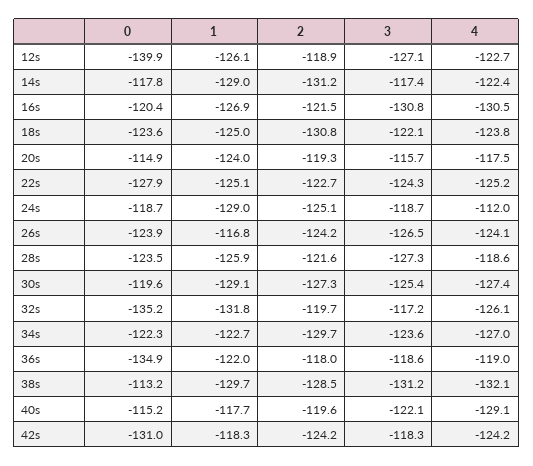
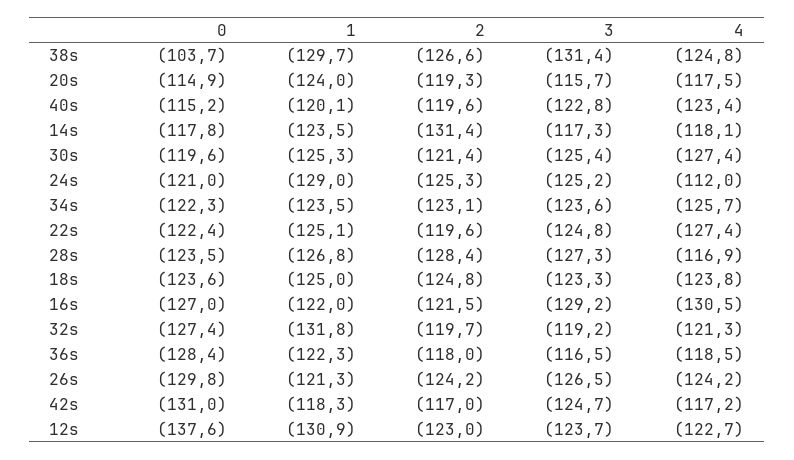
  {
    "0": {
-     "12s": -139.9,
+     "12s": -137.6,
      "14s": -117.8,
-     "16s": -120.4,
+     "16s": -127,
      "18s": -123.6,
      "20s": -114.9,
-     "22s": -127.9,
+     "22s": -122.4,
-     "24s": -118.7,
+     "24s": -121,
-     "26s": -123.9,
+     "26s": -129.8,
      "28s": -123.5,
      "30s": -119.6,
-     "32s": -135.2,
+     "32s": -127.4,
      "34s": -122.3,
-     "36s": -134.9,
+     "36s": -128.4,
-     "38s": -113.2,
+     "38s": -103.7,
      "40s": -115.2,
      "42s": -131
    },
    "1": {
-     "12s": -126.1,
+     "12s": -130.9,
-     "14s": -129,
+     "14s": -123.5,
-     "16s": -126.9,
+     "16s": -122,
      "18s": -125,
      "20s": -124,
      "22s": -125.1,
      "24s": -129,
-     "26s": -116.8,
+     "26s": -121.3,
-     "28s": -125.9,
+     "28s": -126.8,
-     "30s": -129.1,
+     "30s": -125.3,
      "32s": -131.8,
-     "34s": -122.7,
+     "34s": -123.5,
-     "36s": -122,
+     "36s": -122.3,
      "38s": -129.7,
-     "40s": -117.7,
+     "40s": -120.1,
      "42s": -118.3
    },
    "2": {
-     "12s": -118.9,
+     "12s": -123,
-     "14s": -131.2,
+     "14s": -131.4,
      "16s": -121.5,
-     "18s": -130.8,
+     "18s": -124.8,
      "20s": -119.3,
-     "22s": -122.7,
+     "22s": -119.6,
-     "24s": -125.1,
+     "24s": -125.3,
      "26s": -124.2,
-     "28s": -121.6,
+     "28s": -128.4,
-     "30s": -127.3,
+     "30s": -121.4,
      "32s": -119.7,
-     "34s": -129.7,
+     "34s": -123.1,
      "36s": -118,
-     "38s": -128.5,
+     "38s": -126.6,
      "40s": -119.6,
-     "42s": -124.2
+     "42s": -117
    },
    "3": {
-     "12s": -127.1,
+     "12s": -123.7,
-     "14s": -117.4,
+     "14s": -117.3,
-     "16s": -130.8,
+     "16s": -129.2,
-     "18s": -122.1,
+     "18s": -123.3,
      "20s": -115.7,
-     "22s": -124.3,
+     "22s": -124.8,
-     "24s": -118.7,
+     "24s": -125.2,
      "26s": -126.5,
      "28s": -127.3,
      "30s": -125.4,
-     "32s": -117.2,
+     "32s": -119.2,
      "34s": -123.6,
-     "36s": -118.6,
+     "36s": -116.5,
-     "38s": -131.2,
+     "38s": -131.4,
-     "40s": -122.1,
+     "40s": -122.8,
-     "42s": -118.3
+     "42s": -124.7
    },
    "4": {
      "12s": -122.7,
-     "14s": -122.4,
+     "14s": -118.1,
      "16s": -130.5,
      "18s": -123.8,
      "20s": -117.5,
-     "22s": -125.2,
+     "22s": -127.4,
      "24s": -112,
-     "26s": -124.1,
+     "26s": -124.2,
-     "28s": -118.6,
+     "28s": -116.9,
      "30s": -127.4,
-     "32s": -126.1,
+     "32s": -121.3,
-     "34s": -127,
+     "34s": -125.7,
-     "36s": -119,
+     "36s": -118.5,
-     "38s": -132.1,
+     "38s": -124.8,
-     "40s": -129.1,
+     "40s": -123.4,
-     "42s": -124.2
+     "42s": -117.2
    }
  }

